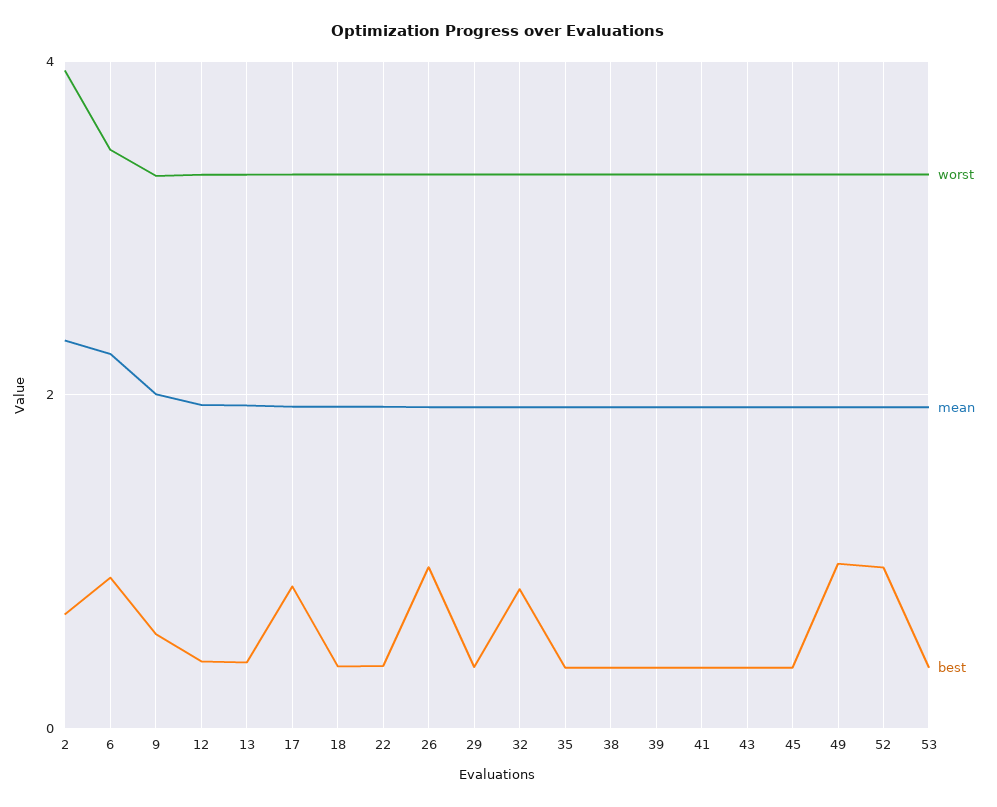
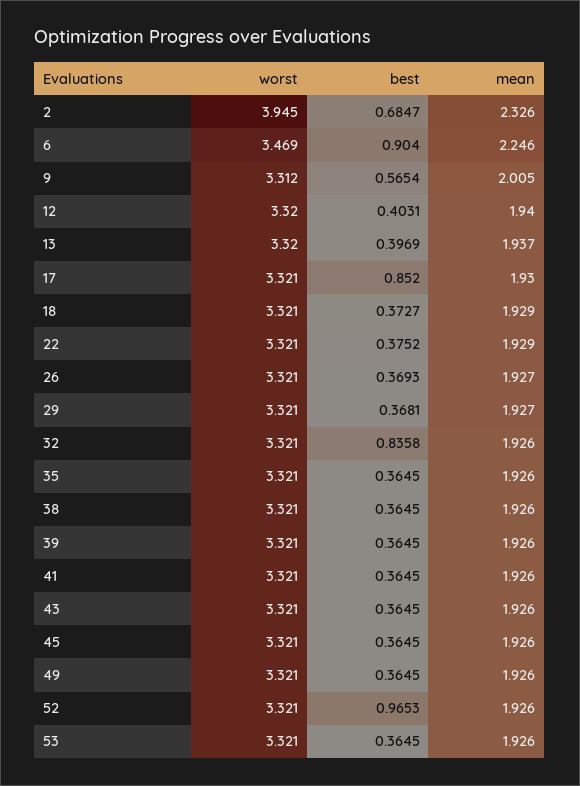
  {
    "worst": {
      "2": 3.945,
      "6": 3.469,
      "9": 3.312,
      "12": 3.32,
      "13": 3.32,
      "17": 3.321,
      "18": 3.321,
      "22": 3.321,
      "26": 3.321,
      "29": 3.321,
      "32": 3.321,
      "35": 3.321,
      "38": 3.321,
      "39": 3.321,
      "41": 3.321,
      "43": 3.321,
      "45": 3.321,
      "49": 3.321,
      "52": 3.321,
      "53": 3.321
    },
    "mean": {
      "2": 2.326,
      "6": 2.246,
      "9": 2.005,
      "12": 1.94,
      "13": 1.937,
      "17": 1.93,
      "18": 1.929,
      "22": 1.929,
      "26": 1.927,
      "29": 1.927,
      "32": 1.926,
      "35": 1.926,
      "38": 1.926,
      "39": 1.926,
      "41": 1.926,
      "43": 1.926,
      "45": 1.926,
      "49": 1.926,
      "52": 1.926,
      "53": 1.926
    },
    "best": {
      "2": 0.6847,
      "6": 0.904,
      "9": 0.5654,
      "12": 0.4031,
      "13": 0.3969,
      "17": 0.852,
      "18": 0.3727,
      "22": 0.3752,
-     "26": 1,
+     "26": 0.3693,
      "29": 0.3681,
      "32": 0.8358,
      "35": 0.3645,
      "38": 0.3645,
      "39": 0.3645,
      "41": 0.3645,
      "43": 0.3645,
      "45": 0.3645,
-     "49": 1,
+     "49": 0.3645,
      "52": 0.9653,
      "53": 0.3645
    }
  }

